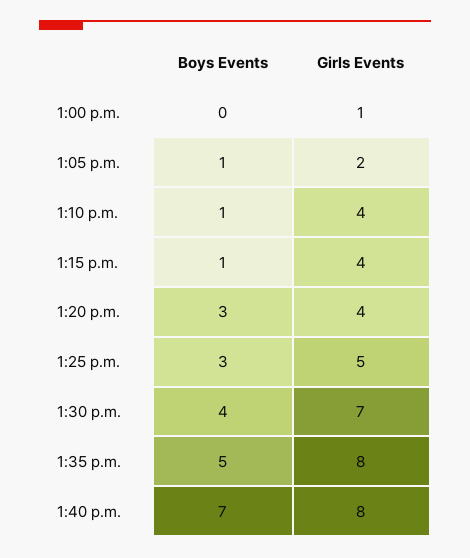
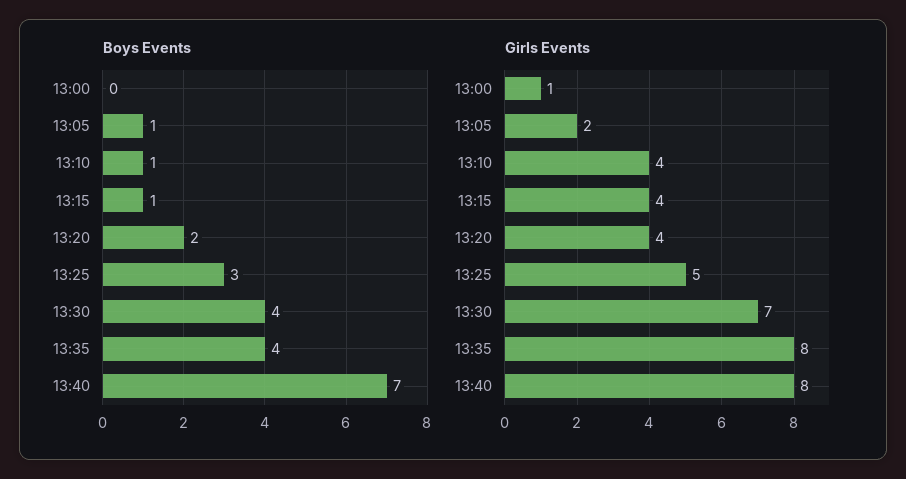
  {
    "Boys Events": {
      "1:00 p.m.": 0,
      "1:05 p.m.": 1,
      "1:10 p.m.": 1,
      "1:15 p.m.": 1,
-     "1:20 p.m.": 3,
+     "1:20 p.m.": 2,
      "1:25 p.m.": 3,
      "1:30 p.m.": 4,
-     "1:35 p.m.": 5,
+     "1:35 p.m.": 4,
      "1:40 p.m.": 7
    },
    "Girls Events": {
      "1:00 p.m.": 1,
      "1:05 p.m.": 2,
      "1:10 p.m.": 4,
      "1:15 p.m.": 4,
      "1:20 p.m.": 4,
      "1:25 p.m.": 5,
      "1:30 p.m.": 7,
      "1:35 p.m.": 8,
      "1:40 p.m.": 8
    }
  }

